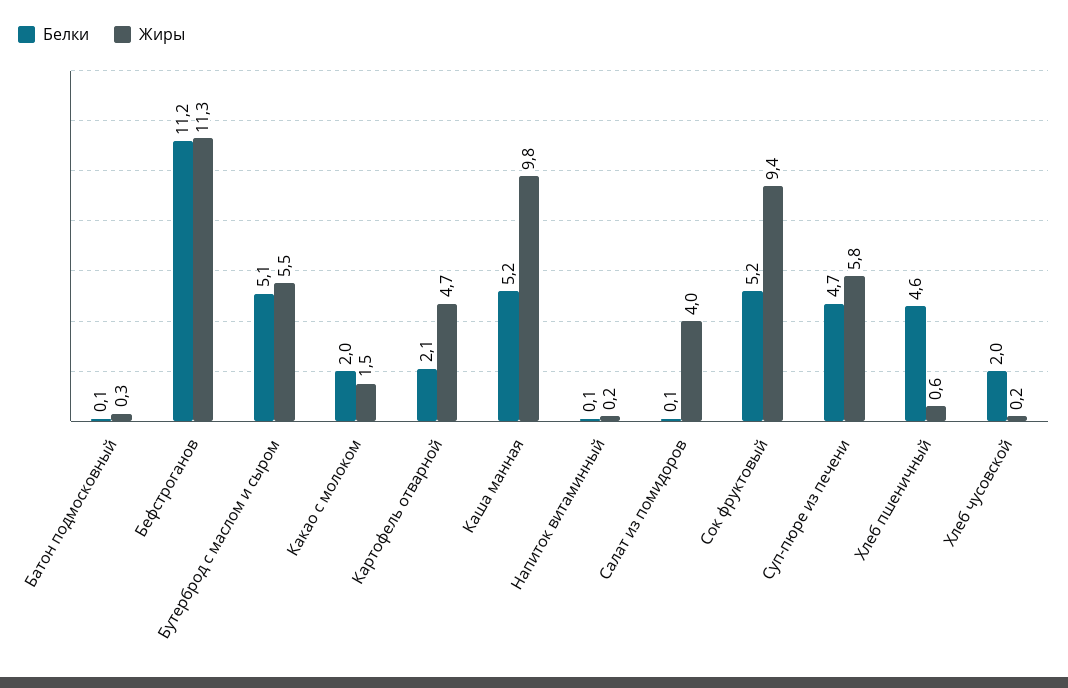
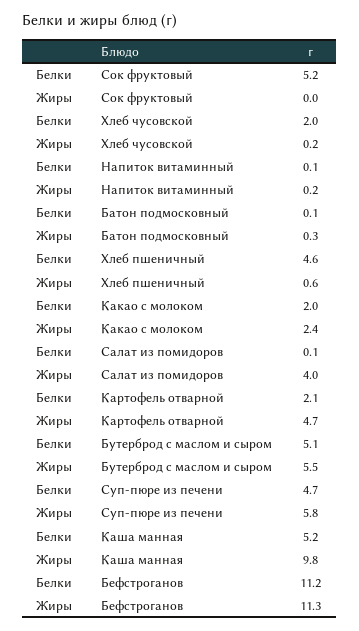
  {
    "Белки": {
      "Батон подмосковный": 0.1,
      "Бефстроганов": 11.2,
      "Бутерброд с маслом и сыром": 5.1,
      "Какао с молоком": 2,
      "Картофель отварной": 2.1,
      "Каша манная": 5.2,
      "Напиток витаминный": 0.1,
      "Салат из помидоров": 0.1,
      "Сок фруктовый": 5.2,
      "Суп-пюре из печени": 4.7,
      "Хлеб пшеничный": 4.6,
      "Хлеб чусовской": 2
    },
    "Жиры": {
      "Батон подмосковный": 0.3,
      "Бефстроганов": 11.3,
      "Бутерброд с маслом и сыром": 5.5,
-     "Какао с молоком": 1.5,
+     "Какао с молоком": 2.4,
      "Картофель отварной": 4.7,
      "Каша манная": 9.8,
      "Напиток витаминный": 0.2,
      "Салат из помидоров": 4,
-     "Сок фруктовый": 9.4,
+     "Сок фруктовый": 0,
      "Суп-пюре из печени": 5.8,
      "Хлеб пшеничный": 0.6,
      "Хлеб чусовской": 0.2
    }
  }

